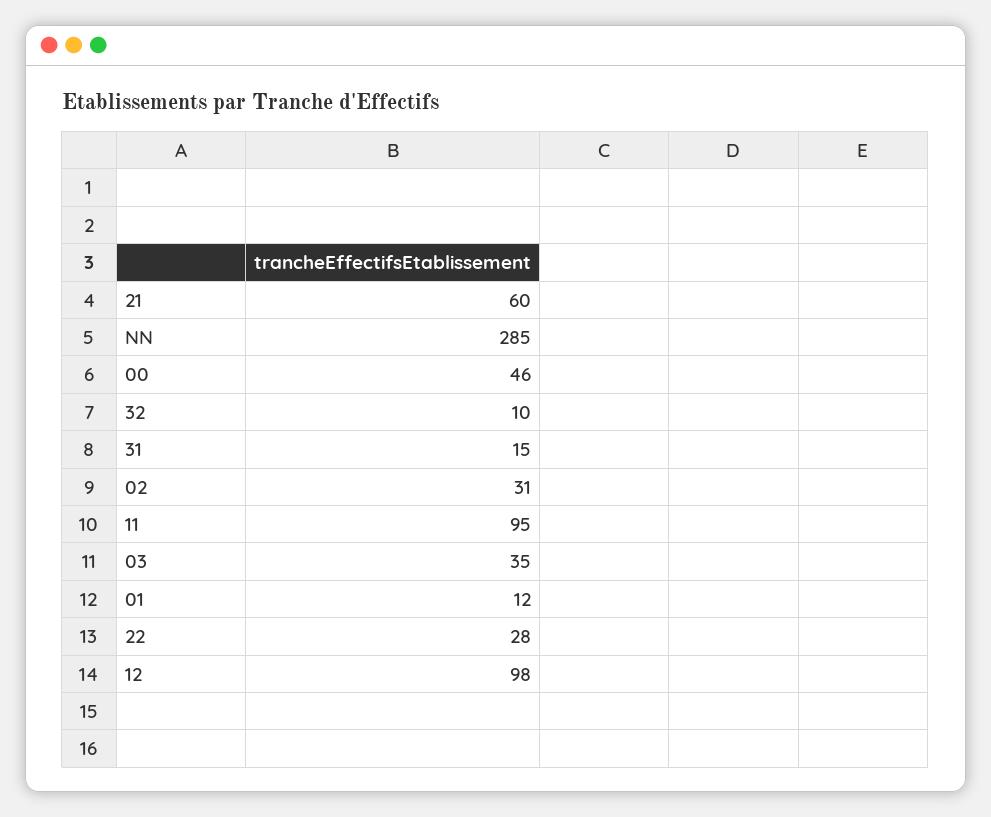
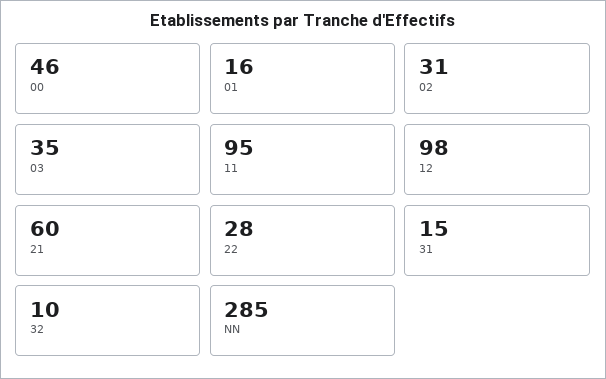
  {
    "21": 60,
    "NN": 285,
    "00": 46,
    "32": 10,
    "31": 15,
    "02": 31,
    "11": 95,
    "03": 35,
-   "01": 12,
+   "01": 16,
    "22": 28,
    "12": 98
  }

